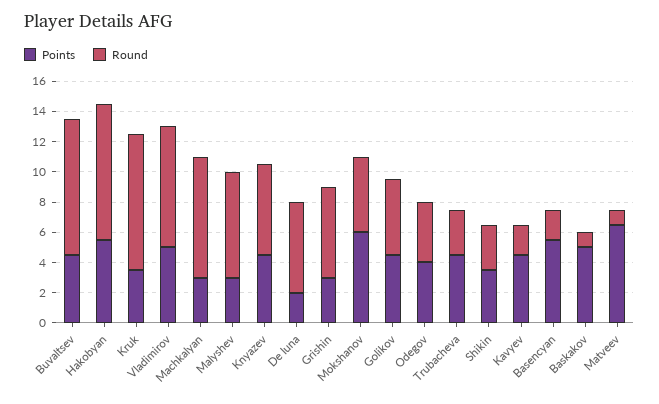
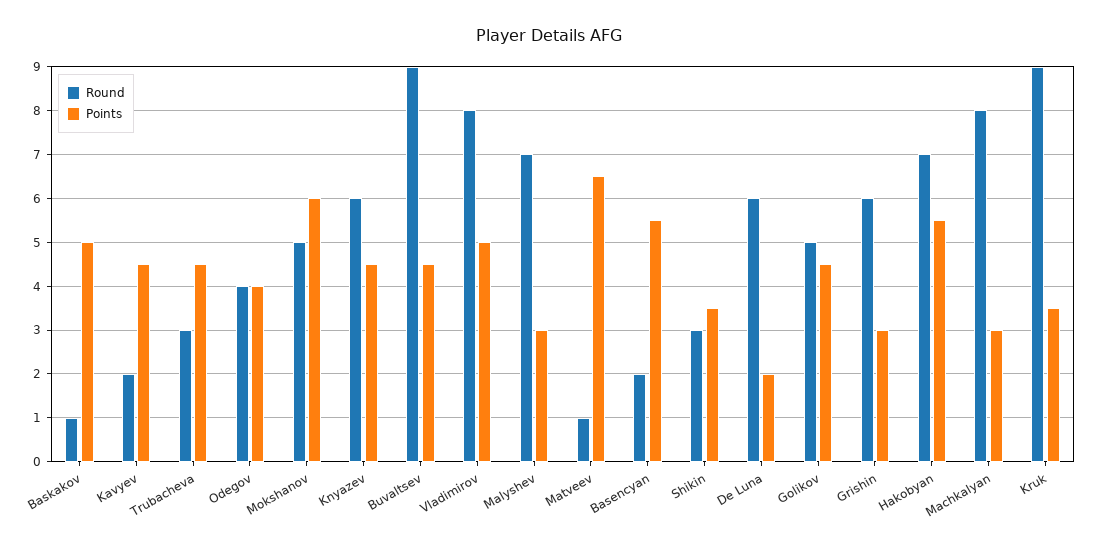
  {
    "Points": {
      "Buvaltsev": 4.5,
      "Hakobyan": 5.5,
      "Kruk": 3.5,
      "Vladimirov": 5,
      "Machkalyan": 3,
      "Malyshev": 3,
      "Knyazev": 4.5,
      "De luna": 2,
      "Grishin": 3,
      "Mokshanov": 6,
      "Golikov": 4.5,
      "Odegov": 4,
      "Trubacheva": 4.5,
      "Shikin": 3.5,
      "Kavyev": 4.5,
      "Basencyan": 5.5,
      "Baskakov": 5,
      "Matveev": 6.5
    },
    "Round": {
      "Buvaltsev": 9,
-     "Hakobyan": 9,
+     "Hakobyan": 7,
      "Kruk": 9,
      "Vladimirov": 8,
      "Machkalyan": 8,
      "Malyshev": 7,
      "Knyazev": 6,
      "De luna": 6,
      "Grishin": 6,
      "Mokshanov": 5,
      "Golikov": 5,
      "Odegov": 4,
      "Trubacheva": 3,
      "Shikin": 3,
      "Kavyev": 2,
      "Basencyan": 2,
      "Baskakov": 1,
      "Matveev": 1
    }
  }

